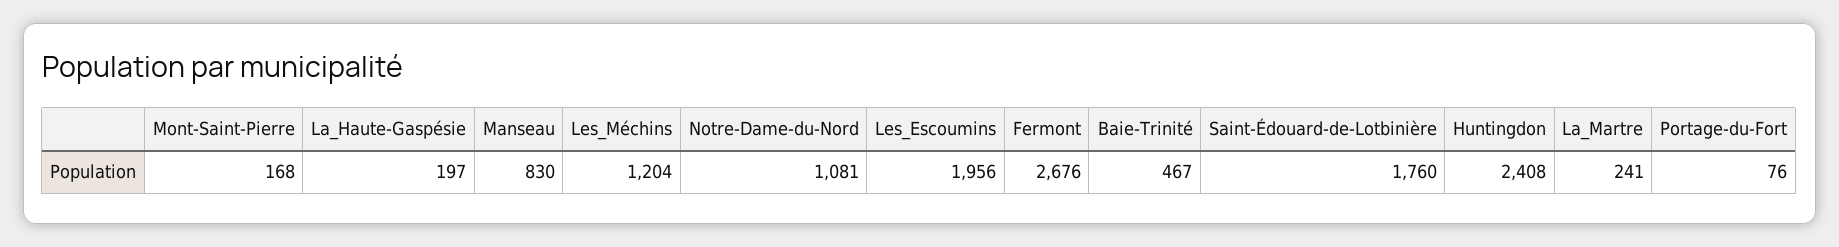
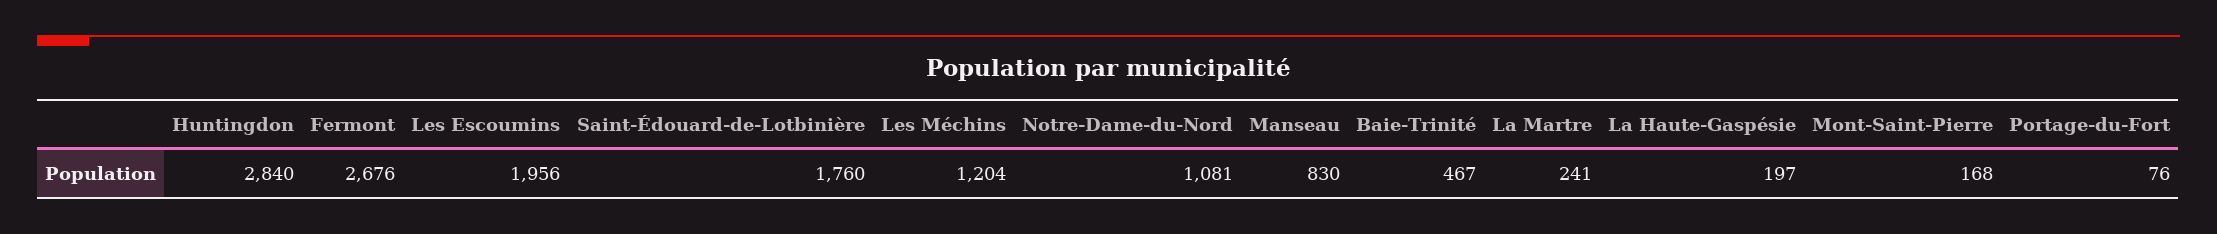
  {
    "Mont-Saint-Pierre": 168,
    "La_Haute-Gaspésie": 197,
    "Manseau": 830,
    "Les_Méchins": 1204,
    "Notre-Dame-du-Nord": 1081,
    "Les_Escoumins": 1956,
    "Fermont": 2676,
    "Baie-Trinité": 467,
    "Saint-Édouard-de-Lotbinière": 1760,
-   "Huntingdon": 2408,
+   "Huntingdon": 2840,
    "La_Martre": 241,
    "Portage-du-Fort": 76
  }

